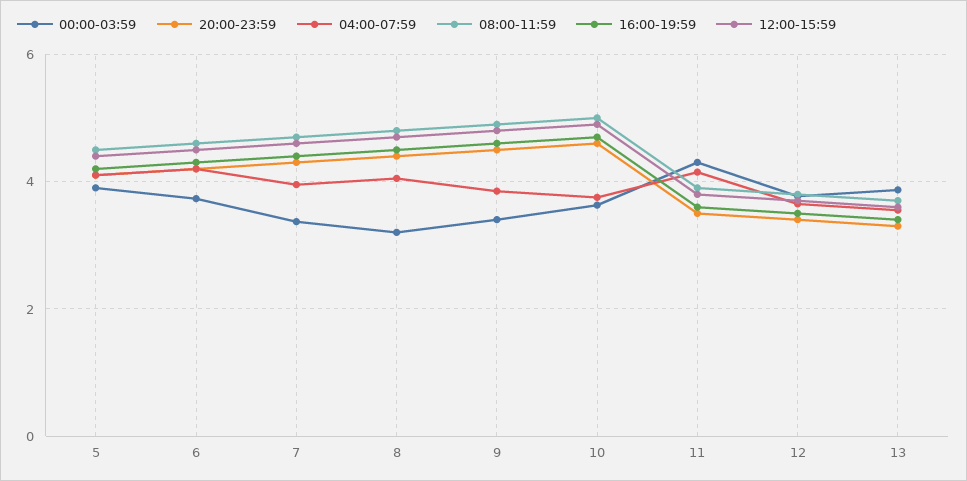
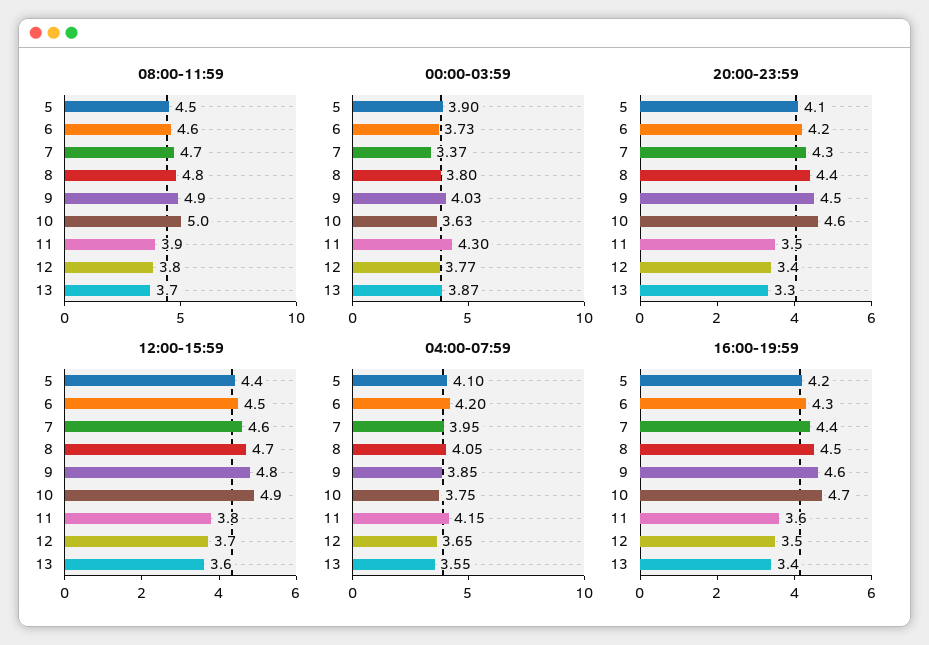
  {
    "00:00-03:59": {
      "5": 3.9,
      "6": 3.73,
      "7": 3.37,
-     "8": 3.2,
+     "8": 3.8,
-     "9": 3.4,
+     "9": 4.03,
      "10": 3.63,
      "11": 4.3,
      "12": 3.77,
      "13": 3.87
    },
    "20:00-23:59": {
      "5": 4.1,
      "6": 4.2,
      "7": 4.3,
      "8": 4.4,
      "9": 4.5,
      "10": 4.6,
      "11": 3.5,
      "12": 3.4,
      "13": 3.3
    },
    "04:00-07:59": {
      "5": 4.1,
      "6": 4.2,
      "7": 3.95,
      "8": 4.05,
      "9": 3.85,
      "10": 3.75,
      "11": 4.15,
      "12": 3.65,
      "13": 3.55
    },
    "08:00-11:59": {
      "5": 4.5,
      "6": 4.6,
      "7": 4.7,
      "8": 4.8,
      "9": 4.9,
      "10": 5,
      "11": 3.9,
      "12": 3.8,
      "13": 3.7
    },
    "16:00-19:59": {
      "5": 4.2,
      "6": 4.3,
      "7": 4.4,
      "8": 4.5,
      "9": 4.6,
      "10": 4.7,
      "11": 3.6,
      "12": 3.5,
      "13": 3.4
    },
    "12:00-15:59": {
      "5": 4.4,
      "6": 4.5,
      "7": 4.6,
      "8": 4.7,
      "9": 4.8,
      "10": 4.9,
      "11": 3.8,
      "12": 3.7,
      "13": 3.6
    }
  }

